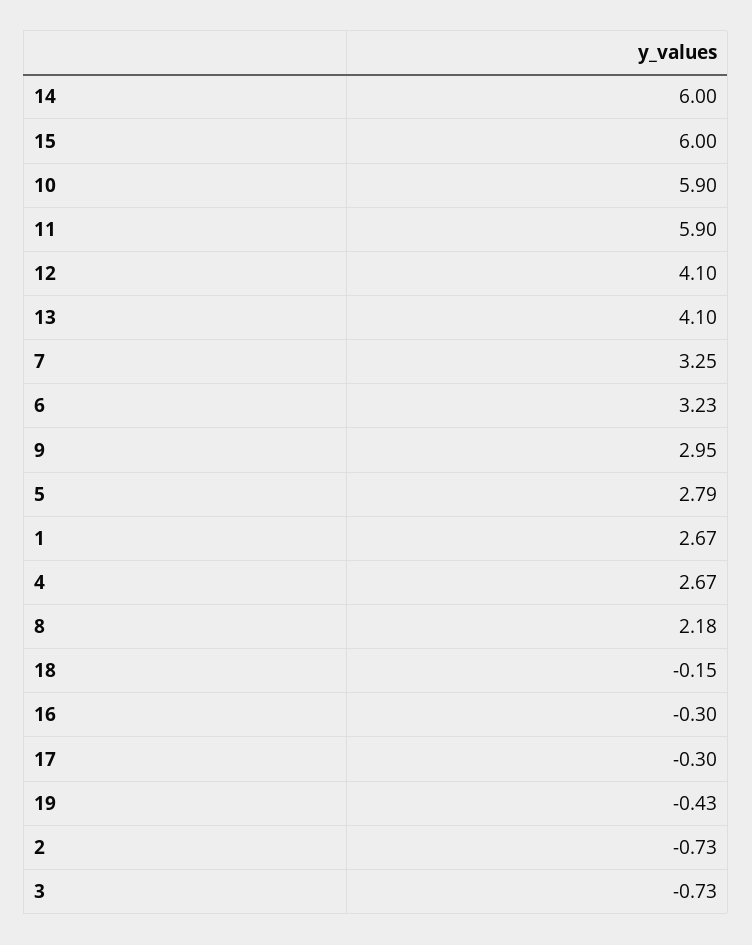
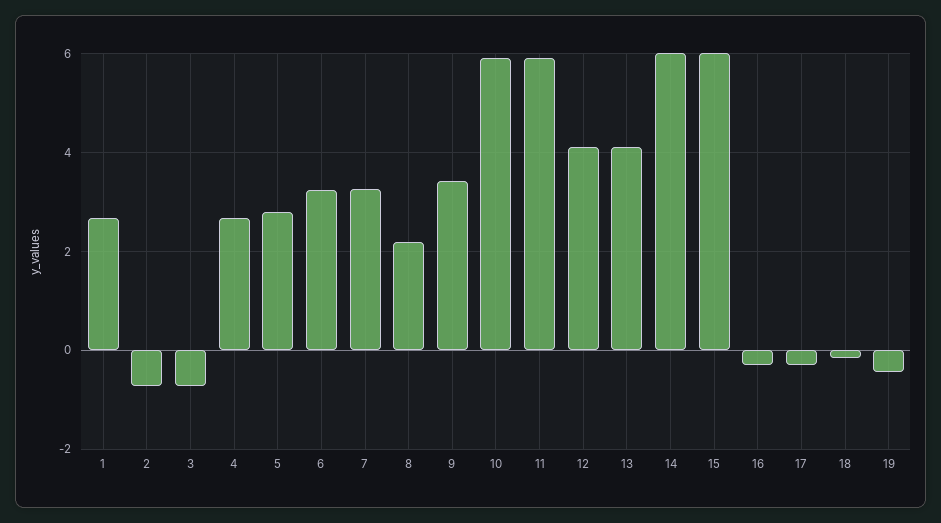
  {
    "14": 6,
    "15": 6,
    "10": 5.9,
    "11": 5.9,
    "12": 4.1,
    "13": 4.1,
    "7": 3.25,
    "6": 3.23,
-   "9": 2.95,
+   "9": 3.4,
    "5": 2.79,
    "1": 2.67,
    "4": 2.67,
    "8": 2.18,
    "18": -0.15,
    "16": -0.3,
    "17": -0.3,
    "19": -0.43,
    "2": -0.73,
    "3": -0.73
  }

